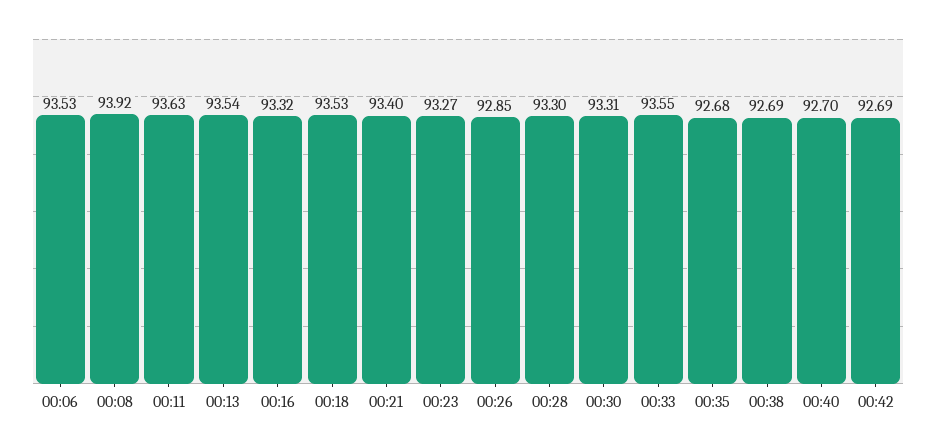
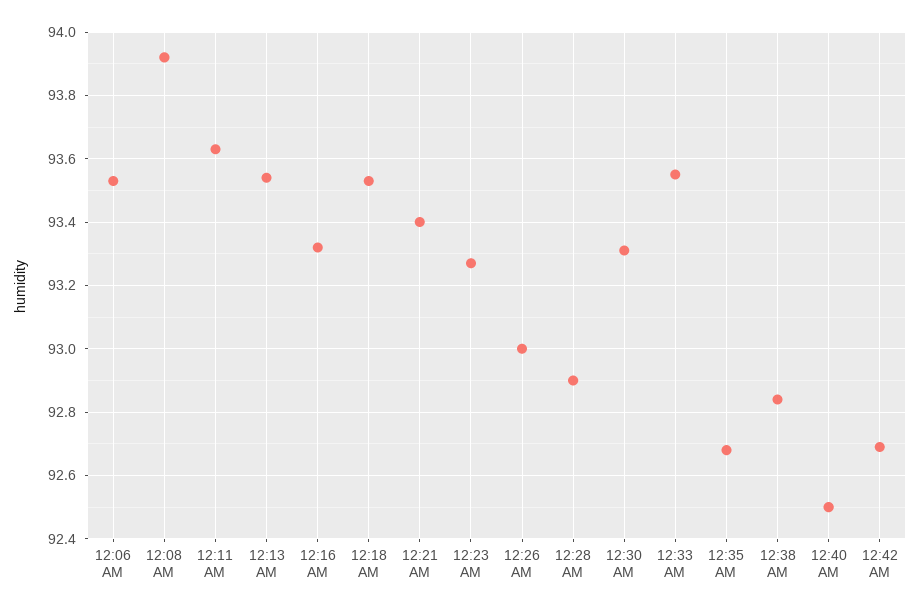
  {
    "00:06": 93.53,
    "00:08": 93.92,
    "00:11": 93.63,
    "00:13": 93.54,
    "00:16": 93.32,
    "00:18": 93.53,
    "00:21": 93.4,
    "00:23": 93.27,
-   "00:26": 92.85,
+   "00:26": 93,
-   "00:28": 93.3,
+   "00:28": 92.9,
    "00:30": 93.31,
    "00:33": 93.55,
    "00:35": 92.68,
-   "00:38": 92.69,
+   "00:38": 92.85,
-   "00:40": 92.7,
+   "00:40": 92.5,
    "00:42": 92.69
  }

